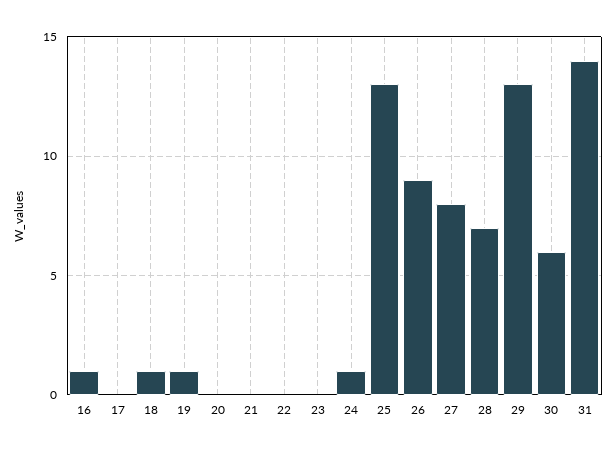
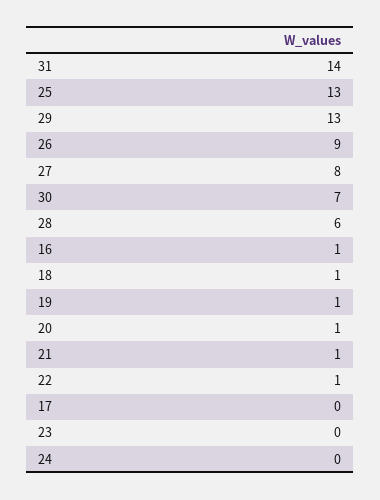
  {
    "16": 1,
    "17": 0,
    "18": 1,
    "19": 1,
-   "20": 0,
+   "20": 1,
-   "21": 0,
+   "21": 1,
-   "22": 0,
+   "22": 1,
    "23": 0,
-   "24": 1,
+   "24": 0,
    "25": 13,
    "26": 9,
    "27": 8,
-   "28": 7,
+   "28": 6,
    "29": 13,
-   "30": 6,
+   "30": 7,
    "31": 14
  }

